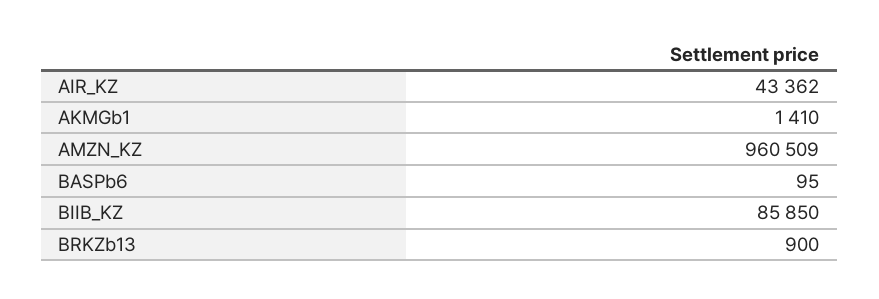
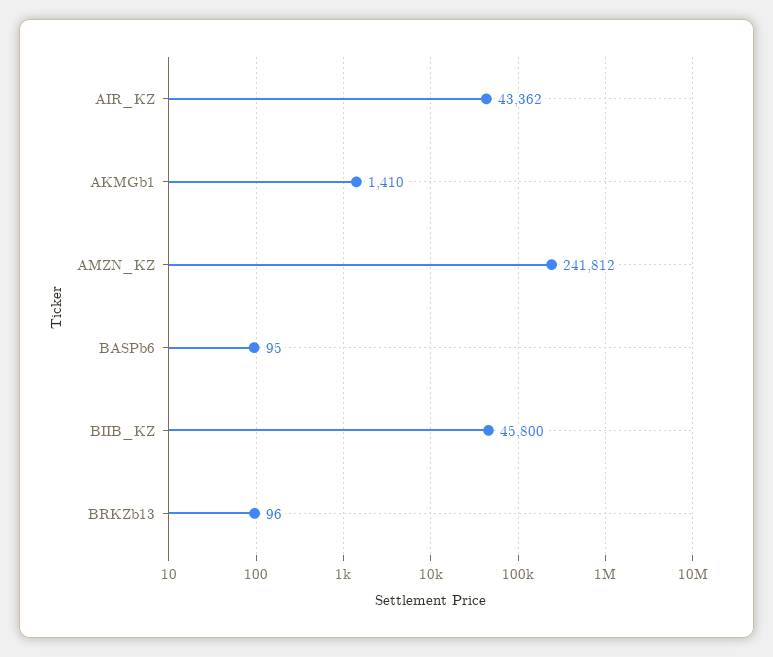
  {
    "AIR_KZ": 43362,
    "AKMGb1": 1410,
-   "AMZN_KZ": 960509,
+   "AMZN_KZ": 241812,
    "BASPb6": 95,
-   "BIIB_KZ": 85850,
+   "BIIB_KZ": 45800,
-   "BRKZb13": 900
+   "BRKZb13": 96
  }

